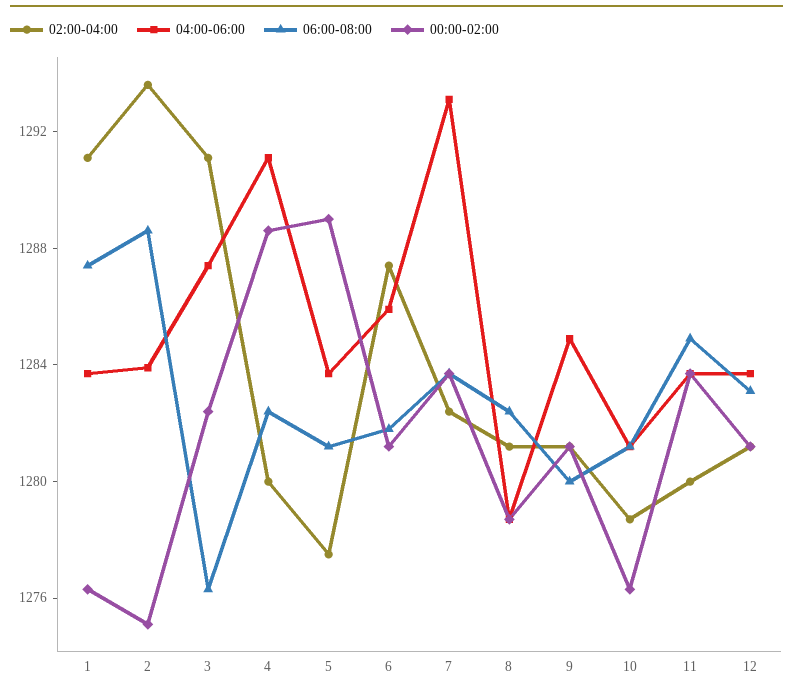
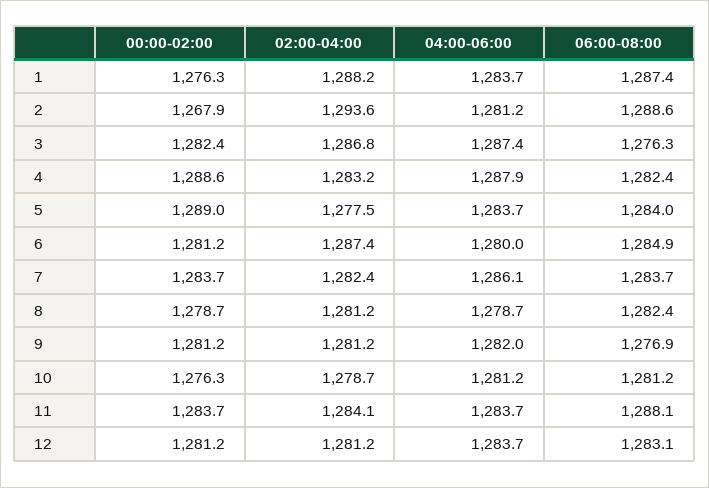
  {
    "02:00-04:00": {
-     "1": 1291,
+     "1": 1288.2,
      "2": 1293.6,
-     "3": 1291,
+     "3": 1286.8,
-     "4": 1280,
+     "4": 1283.2,
      "5": 1277.5,
      "6": 1287.4,
      "7": 1282.4,
      "8": 1281.2,
      "9": 1281.2,
      "10": 1278.7,
-     "11": 1280,
+     "11": 1284.1,
      "12": 1281.2
    },
    "04:00-06:00": {
      "1": 1283.7,
-     "2": 1284,
+     "2": 1281.2,
      "3": 1287.4,
-     "4": 1291,
+     "4": 1287.9,
      "5": 1283.7,
-     "6": 1286,
+     "6": 1280,
-     "7": 1293,
+     "7": 1286.1,
      "8": 1278.7,
-     "9": 1285,
+     "9": 1282,
      "10": 1281.2,
      "11": 1283.7,
      "12": 1283.7
    },
    "06:00-08:00": {
      "1": 1287.4,
      "2": 1288.6,
      "3": 1276.3,
      "4": 1282.4,
-     "5": 1281,
+     "5": 1284,
-     "6": 1282,
+     "6": 1284.9,
      "7": 1283.7,
      "8": 1282.4,
-     "9": 1280,
+     "9": 1276.9,
      "10": 1281.2,
-     "11": 1285,
+     "11": 1288.1,
      "12": 1283.1
    },
    "00:00-02:00": {
      "1": 1276.3,
-     "2": 1275,
+     "2": 1267.9,
      "3": 1282.4,
      "4": 1288.6,
      "5": 1289,
      "6": 1281.2,
      "7": 1283.7,
      "8": 1278.7,
      "9": 1281.2,
      "10": 1276.3,
      "11": 1283.7,
      "12": 1281.2
    }
  }

